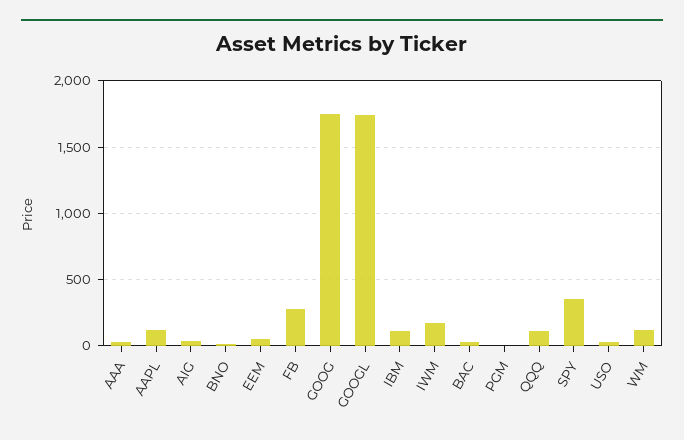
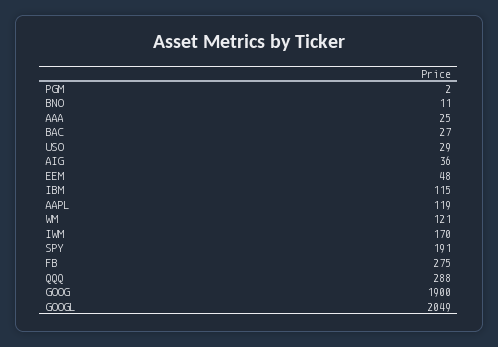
  {
    "AAA": 25,
    "AAPL": 119,
    "AIG": 36,
    "BNO": 11,
    "EEM": 48,
    "FB": 275,
-   "GOOG": 1750,
+   "GOOG": 1900,
-   "GOOGL": 1750,
+   "GOOGL": 2049,
    "IBM": 115,
    "IWM": 170,
    "BAC": 27,
    "PGM": 2,
-   "QQQ": 100,
+   "QQQ": 288,
-   "SPY": 350,
+   "SPY": 191,
    "USO": 29,
    "WM": 121
  }

